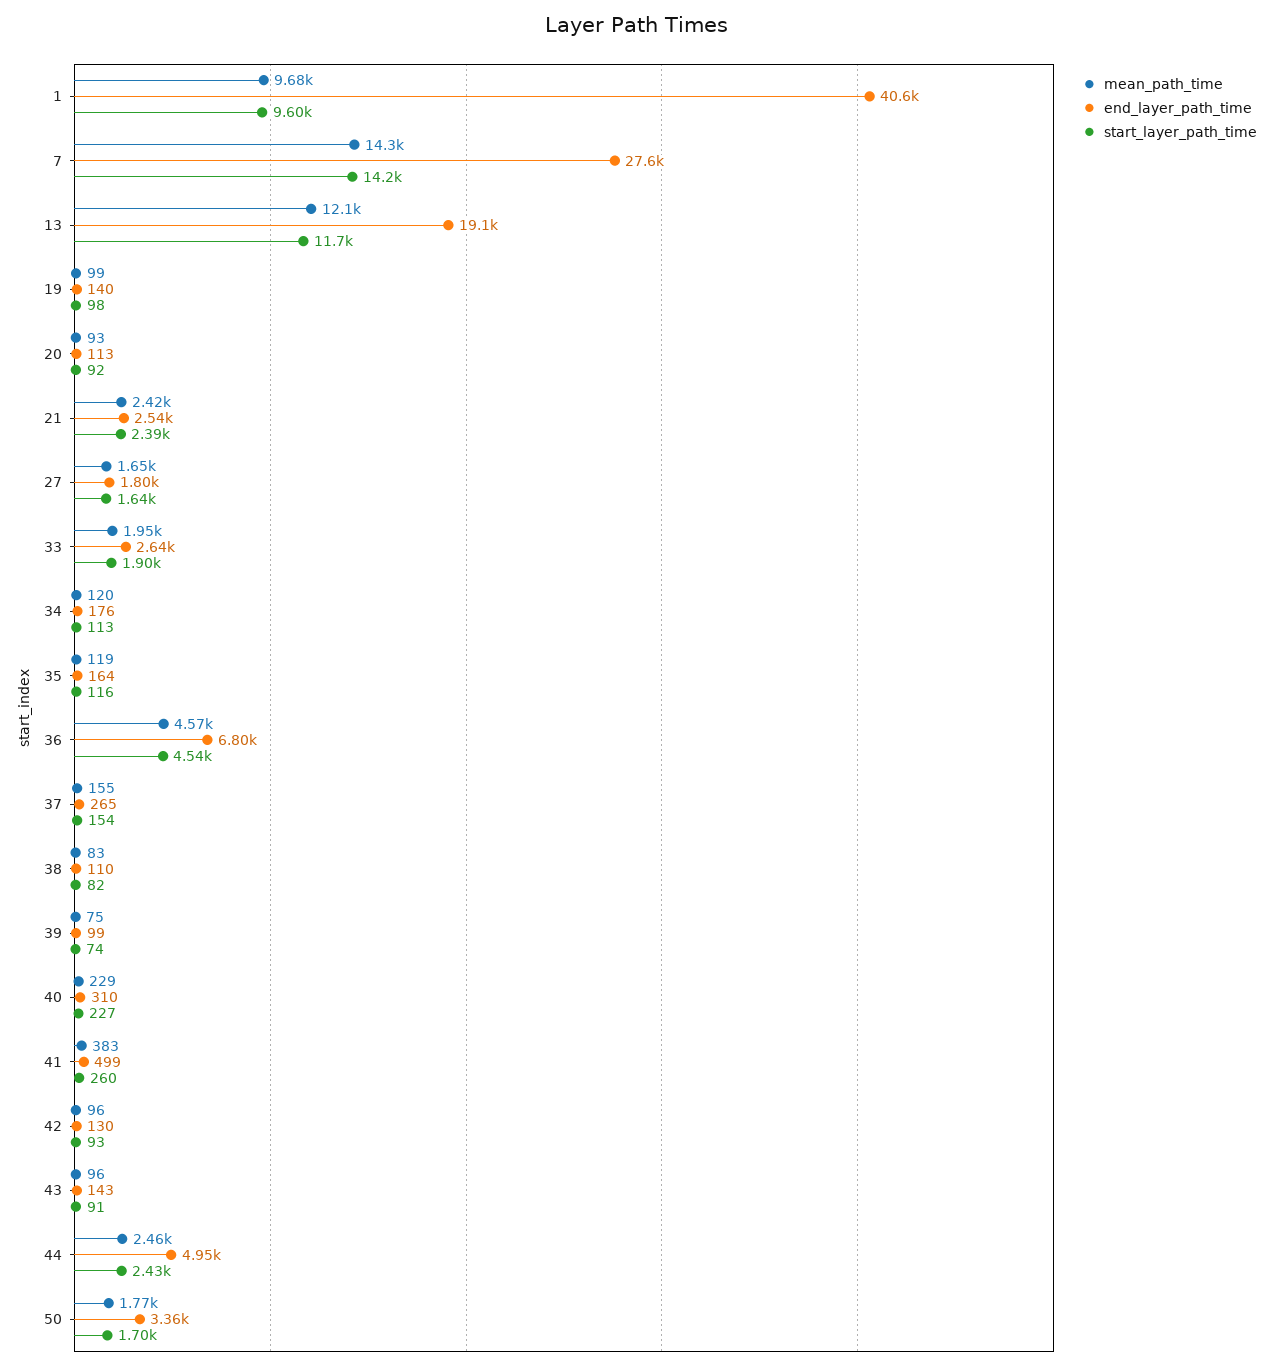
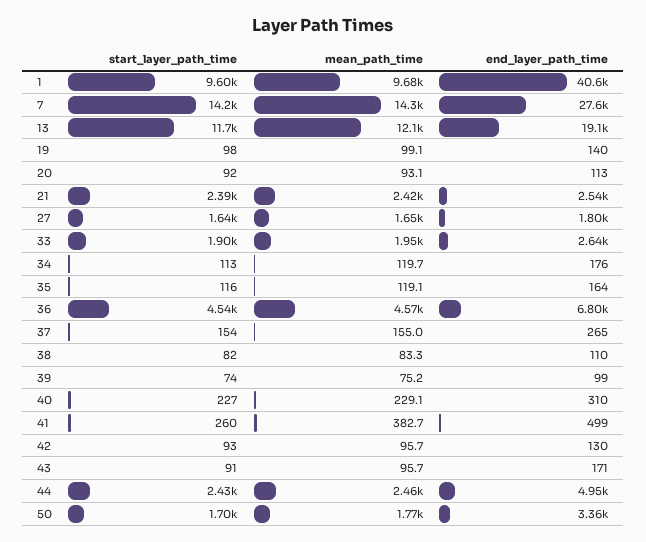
  {
    "mean_path_time": {
      "1": 9680,
      "7": 14300,
      "13": 12100,
      "19": 99.1,
      "20": 93.1,
      "21": 2420,
      "27": 1650,
      "33": 1950,
      "34": 119.7,
      "35": 119.1,
      "36": 4570,
      "37": 155,
      "38": 83.3,
      "39": 75.2,
      "40": 229.1,
      "41": 382.7,
      "42": 95.7,
      "43": 95.7,
      "44": 2460,
      "50": 1770
    },
    "end_layer_path_time": {
      "1": 40600,
      "7": 27600,
      "13": 19100,
      "19": 140,
      "20": 113,
      "21": 2540,
      "27": 1800,
      "33": 2640,
      "34": 176,
      "35": 164,
      "36": 6800,
      "37": 265,
      "38": 110,
      "39": 99,
      "40": 310,
      "41": 499,
      "42": 130,
-     "43": 143,
+     "43": 171,
      "44": 4950,
      "50": 3360
    },
    "start_layer_path_time": {
      "1": 9600,
      "7": 14200,
      "13": 11700,
      "19": 98,
      "20": 92,
      "21": 2390,
      "27": 1640,
      "33": 1900,
      "34": 113,
      "35": 116,
      "36": 4540,
      "37": 154,
      "38": 82,
      "39": 74,
      "40": 227,
      "41": 260,
      "42": 93,
      "43": 91,
      "44": 2430,
      "50": 1700
    }
  }

